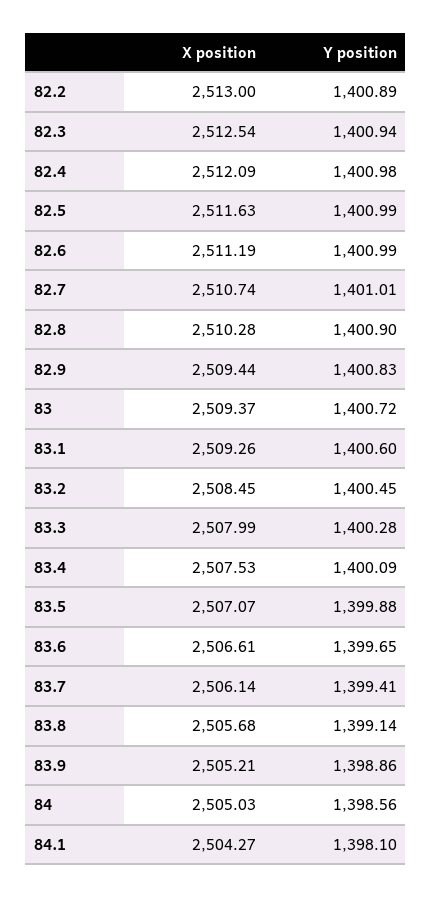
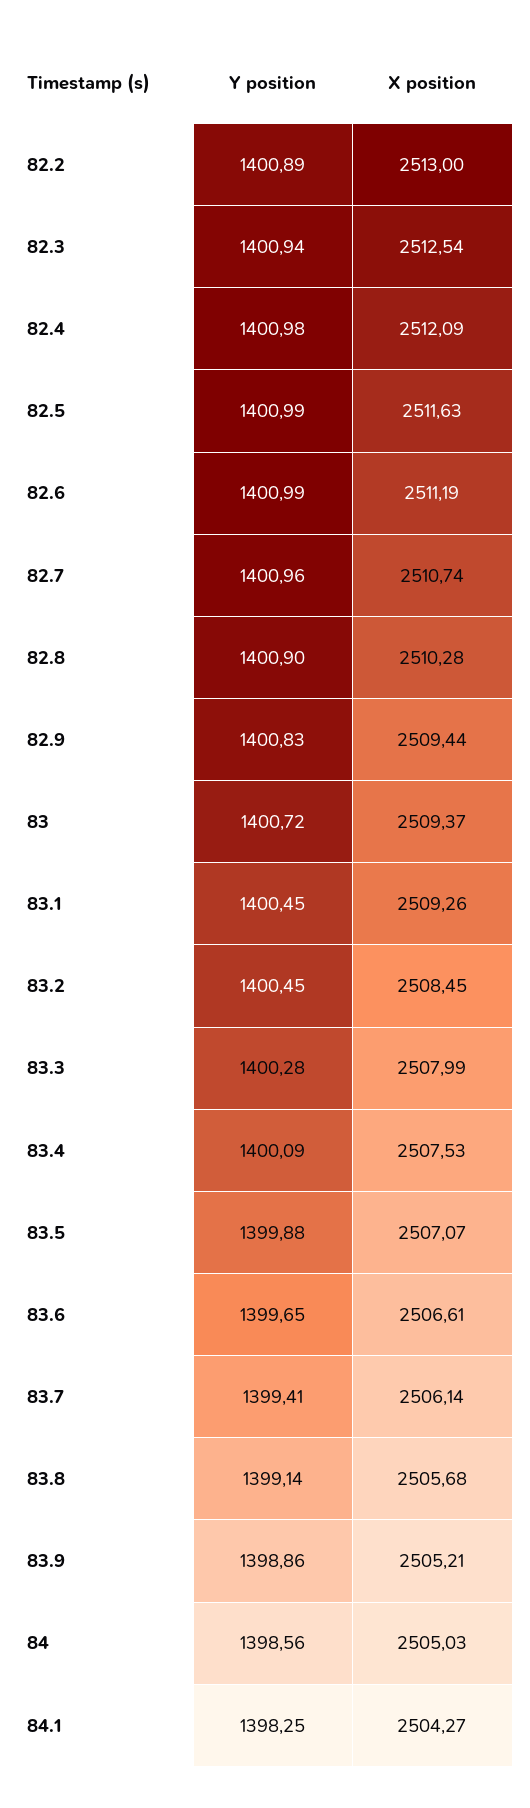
  {
    "X position": {
      "82.2": 2513,
      "82.3": 2512.54,
      "82.4": 2512.09,
      "82.5": 2511.63,
      "82.6": 2511.19,
      "82.7": 2510.74,
      "82.8": 2510.28,
      "82.9": 2509.44,
      "83": 2509.37,
      "83.1": 2509.26,
      "83.2": 2508.45,
      "83.3": 2507.99,
      "83.4": 2507.53,
      "83.5": 2507.07,
      "83.6": 2506.61,
      "83.7": 2506.14,
      "83.8": 2505.68,
      "83.9": 2505.21,
      "84": 2505.03,
      "84.1": 2504.27
    },
    "Y position": {
      "82.2": 1400.89,
      "82.3": 1400.94,
      "82.4": 1400.98,
      "82.5": 1400.99,
      "82.6": 1400.99,
-     "82.7": 1401.01,
+     "82.7": 1400.96,
      "82.8": 1400.9,
      "82.9": 1400.83,
      "83": 1400.72,
-     "83.1": 1400.6,
+     "83.1": 1400.45,
      "83.2": 1400.45,
      "83.3": 1400.28,
      "83.4": 1400.09,
      "83.5": 1399.88,
      "83.6": 1399.65,
      "83.7": 1399.41,
      "83.8": 1399.14,
      "83.9": 1398.86,
      "84": 1398.56,
-     "84.1": 1398.1
+     "84.1": 1398.25
    }
  }

